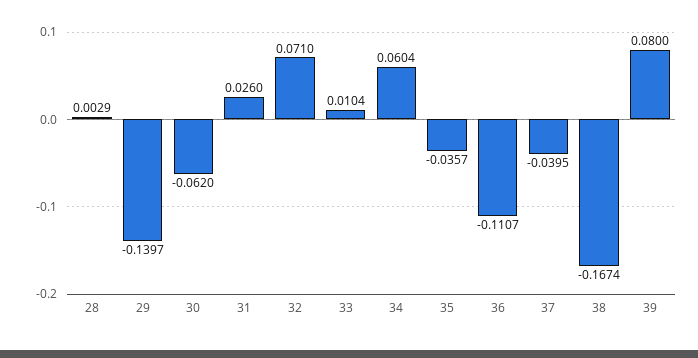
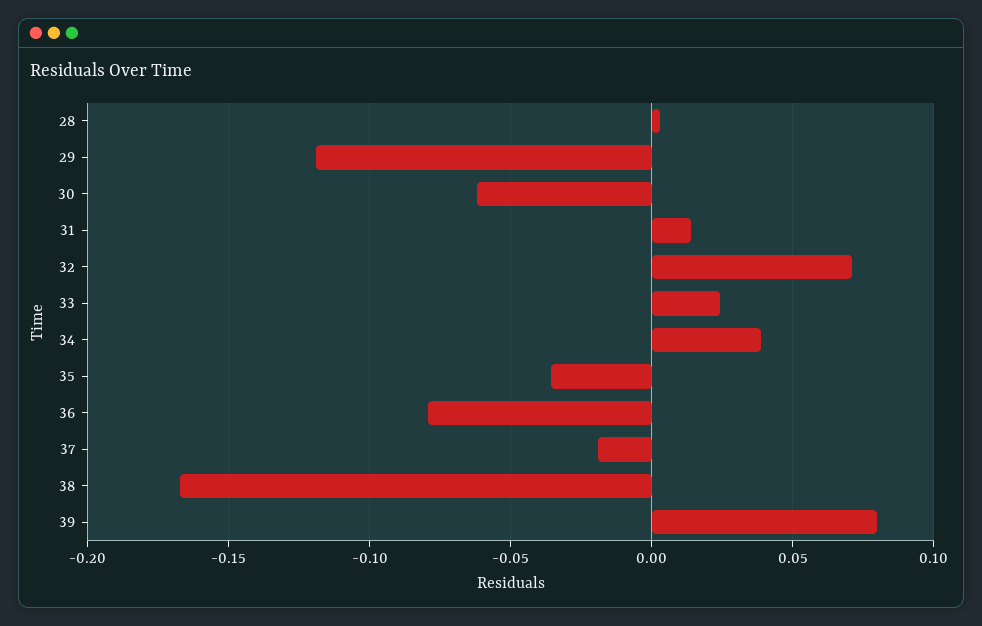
  {
    "28": 0.0029,
-   "29": -0.1397,
+   "29": -0.12,
    "30": -0.062,
-   "31": 0.026,
+   "31": 0.015,
    "32": 0.071,
-   "33": 0.0104,
+   "33": 0.025,
-   "34": 0.0604,
+   "34": 0.04,
    "35": -0.0357,
-   "36": -0.1107,
+   "36": -0.08,
-   "37": -0.0395,
+   "37": -0.02,
    "38": -0.1674,
    "39": 0.08
  }

